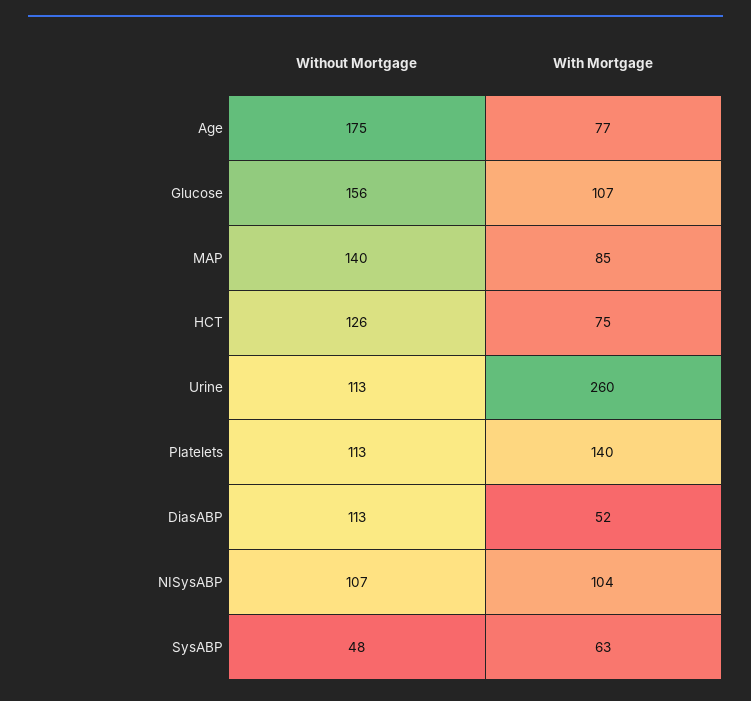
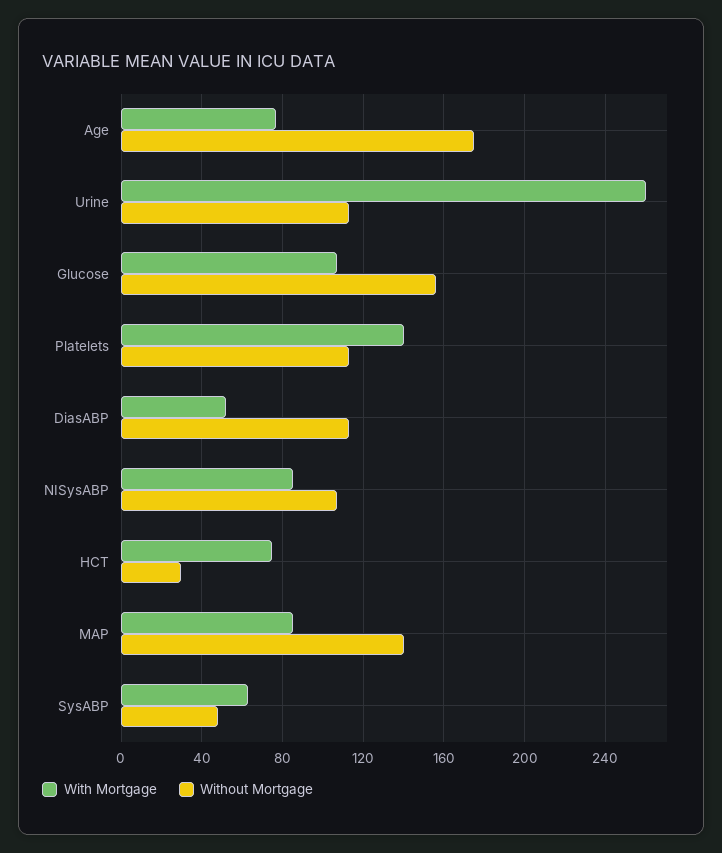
  {
    "Without Mortgage": {
      "Age": 175,
      "Glucose": 156,
      "MAP": 140,
-     "HCT": 126,
+     "HCT": 30,
      "Urine": 113,
      "Platelets": 113,
      "DiasABP": 113,
      "NISysABP": 107,
      "SysABP": 48
    },
    "With Mortgage": {
      "Age": 77,
      "Glucose": 107,
      "MAP": 85,
      "HCT": 75,
      "Urine": 260,
      "Platelets": 140,
      "DiasABP": 52,
-     "NISysABP": 104,
+     "NISysABP": 85,
      "SysABP": 63
    }
  }

